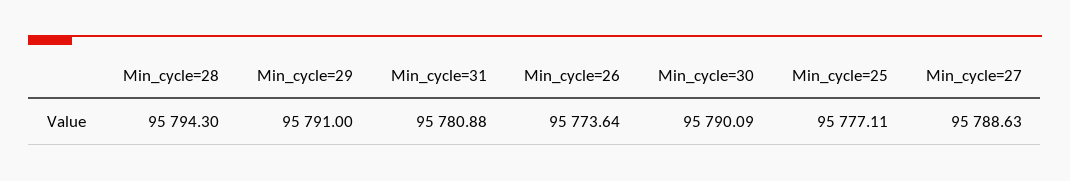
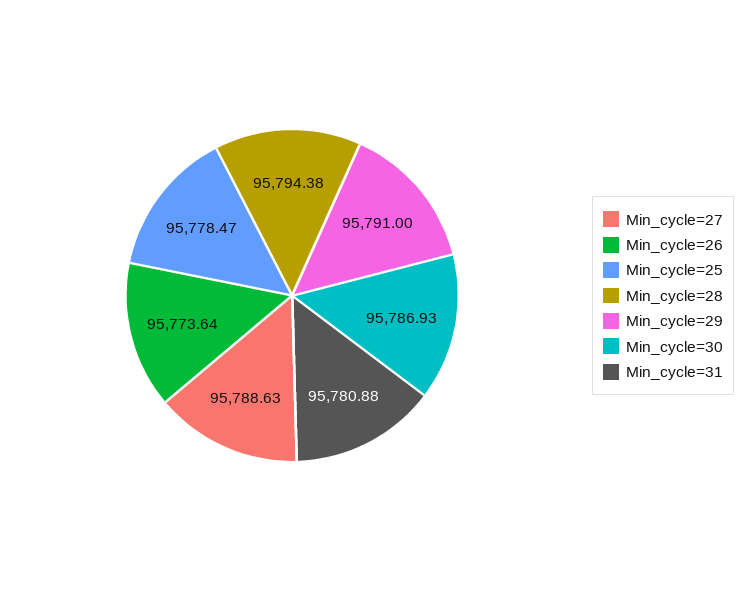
  {
-   "Min_cycle=28": 95794.3,
+   "Min_cycle=28": 95794.38,
    "Min_cycle=29": 95791,
    "Min_cycle=31": 95780.88,
    "Min_cycle=26": 95773.64,
-   "Min_cycle=30": 95790.09,
+   "Min_cycle=30": 95786.93,
-   "Min_cycle=25": 95777.11,
+   "Min_cycle=25": 95778.47,
    "Min_cycle=27": 95788.63
  }

